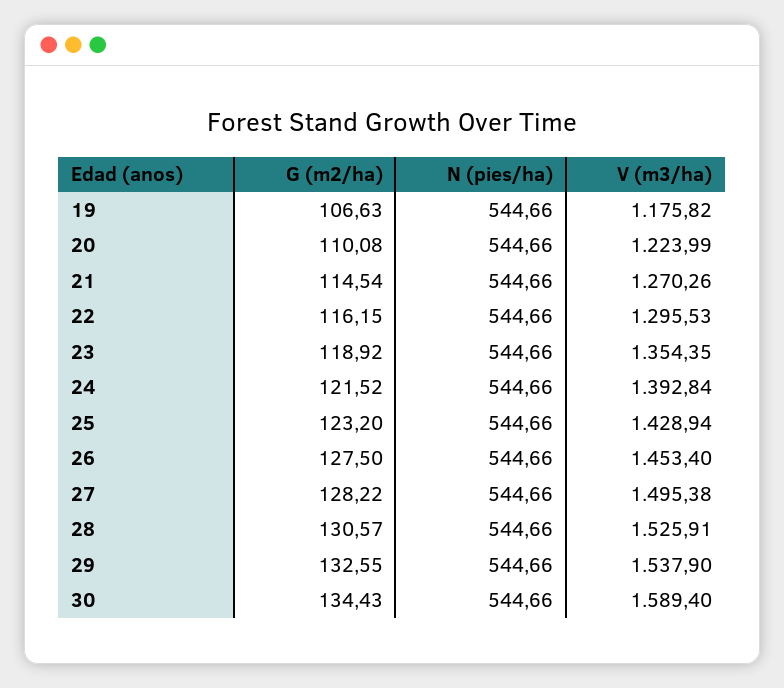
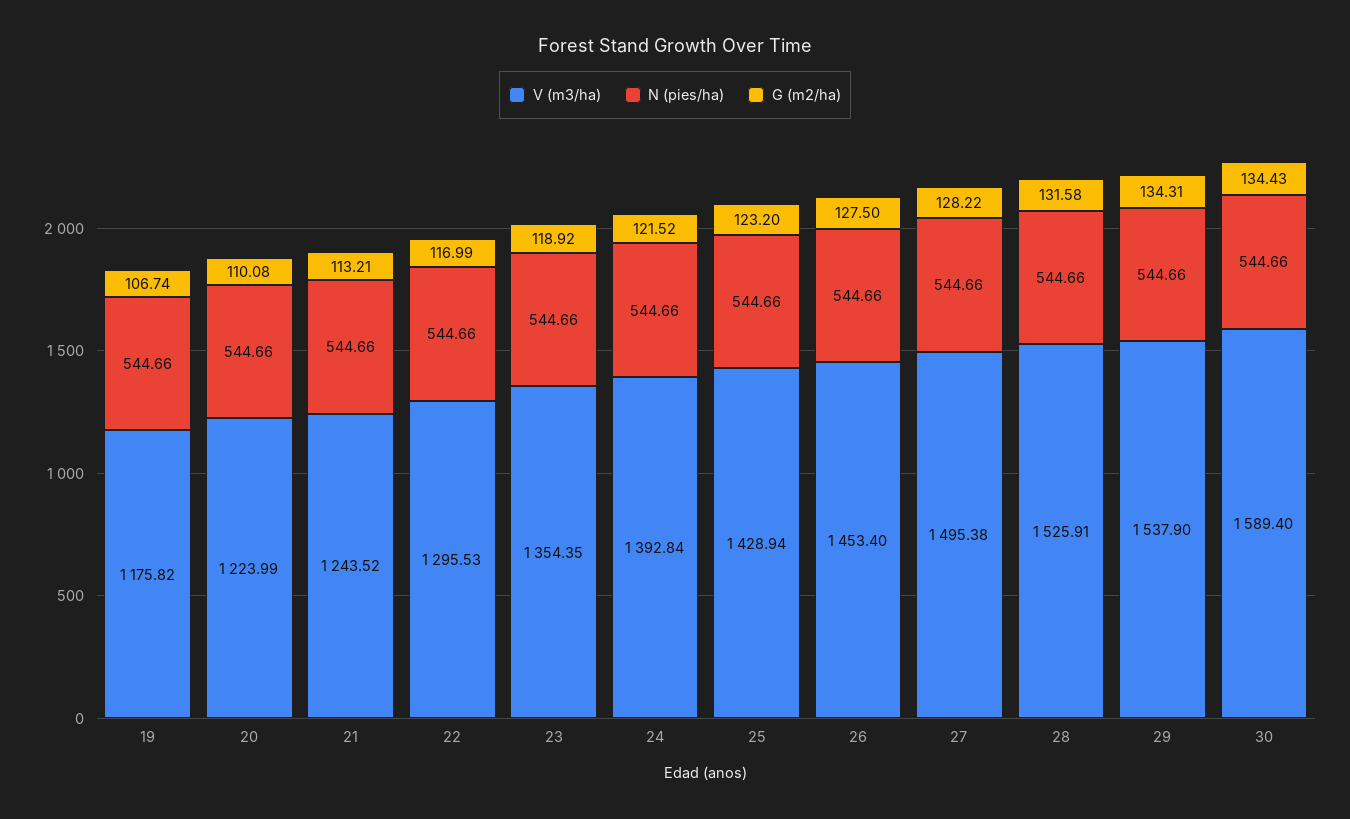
  {
    "G (m2/ha)": {
-     "19": 106.63,
+     "19": 106.74,
      "20": 110.08,
-     "21": 114.54,
+     "21": 113.21,
-     "22": 116.15,
+     "22": 116.99,
      "23": 118.92,
      "24": 121.52,
      "25": 123.2,
      "26": 127.5,
      "27": 128.22,
-     "28": 130.57,
+     "28": 131.58,
-     "29": 132.55,
+     "29": 134.31,
      "30": 134.43
    },
    "N (pies/ha)": {
      "19": 544.66,
      "20": 544.66,
      "21": 544.66,
      "22": 544.66,
      "23": 544.66,
      "24": 544.66,
      "25": 544.66,
      "26": 544.66,
      "27": 544.66,
      "28": 544.66,
      "29": 544.66,
      "30": 544.66
    },
    "V (m3/ha)": {
      "19": 1175.82,
      "20": 1223.99,
-     "21": 1270.26,
+     "21": 1243.52,
      "22": 1295.53,
      "23": 1354.35,
      "24": 1392.84,
      "25": 1428.94,
      "26": 1453.4,
      "27": 1495.38,
      "28": 1525.91,
      "29": 1537.9,
      "30": 1589.4
    }
  }

